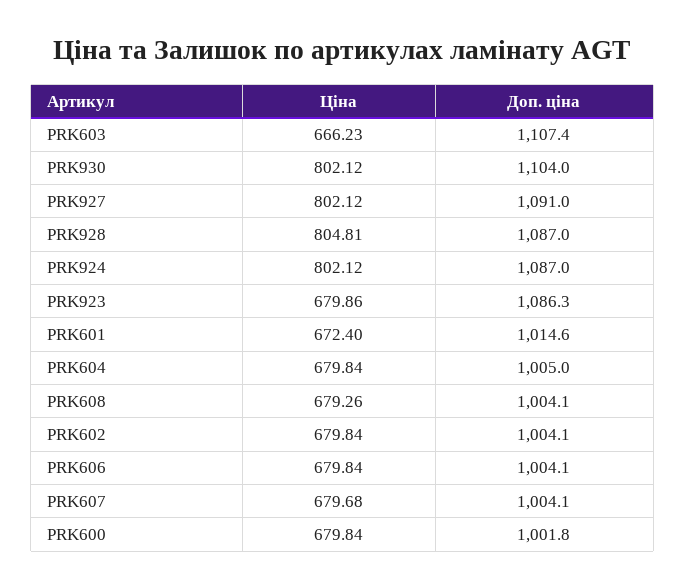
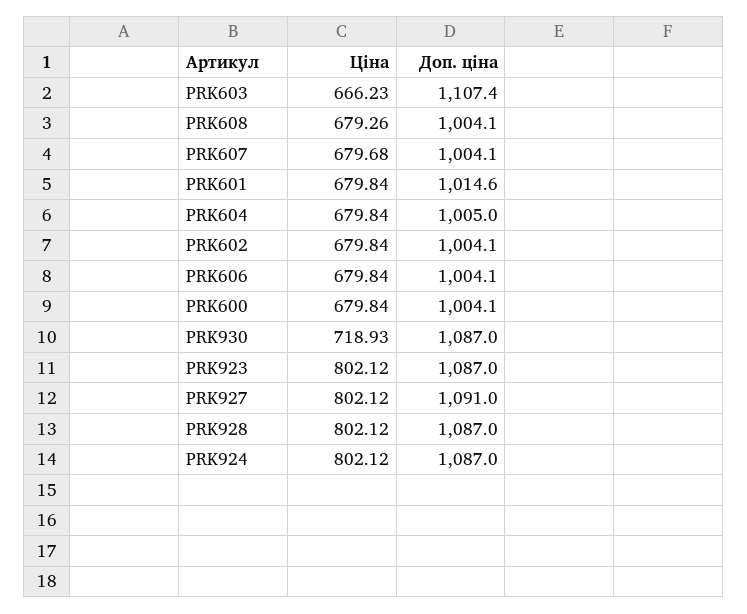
  {
    "Ціна": {
      "PRK603": 666.23,
-     "PRK930": 802.12,
+     "PRK930": 718.93,
      "PRK927": 802.12,
-     "PRK928": 804.81,
+     "PRK928": 802.12,
      "PRK924": 802.12,
-     "PRK923": 679.86,
+     "PRK923": 802.12,
-     "PRK601": 672.4,
+     "PRK601": 679.84,
      "PRK604": 679.84,
      "PRK608": 679.26,
      "PRK602": 679.84,
      "PRK606": 679.84,
      "PRK607": 679.68,
      "PRK600": 679.84
    },
    "Доп. ціна": {
      "PRK603": 1107.4,
-     "PRK930": 1104,
+     "PRK930": 1087,
      "PRK927": 1091,
      "PRK928": 1087,
      "PRK924": 1087,
-     "PRK923": 1086.3,
+     "PRK923": 1087,
      "PRK601": 1014.6,
      "PRK604": 1005,
      "PRK608": 1004.1,
      "PRK602": 1004.1,
      "PRK606": 1004.1,
      "PRK607": 1004.1,
-     "PRK600": 1001.8
+     "PRK600": 1004.1
    }
  }

